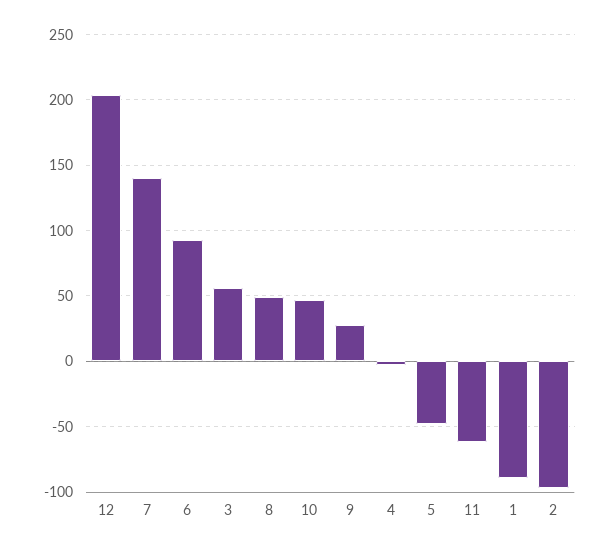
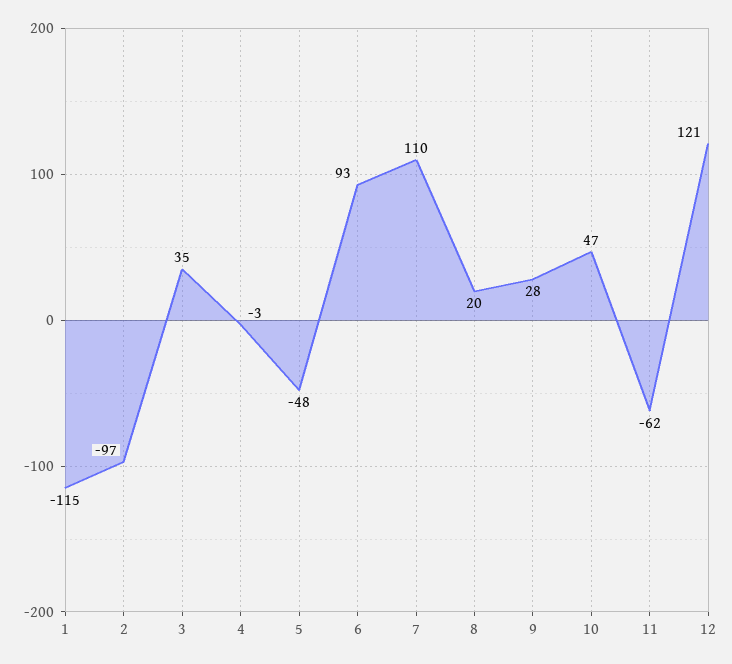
  {
-   "12": 205,
+   "12": 121,
-   "7": 140,
+   "7": 110,
    "6": 93,
-   "3": 55,
+   "3": 35,
-   "8": 50,
+   "8": 20,
    "10": 47,
    "9": 28,
    "4": -3,
    "5": -48,
    "11": -62,
-   "1": -90,
+   "1": -115,
    "2": -97
  }

